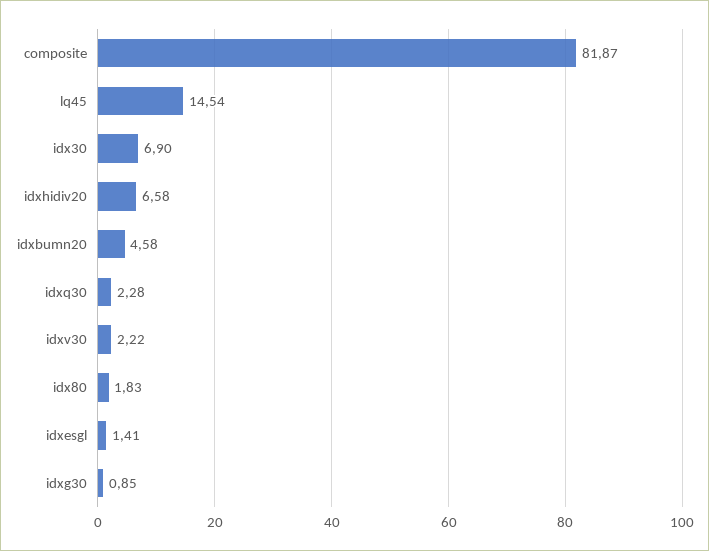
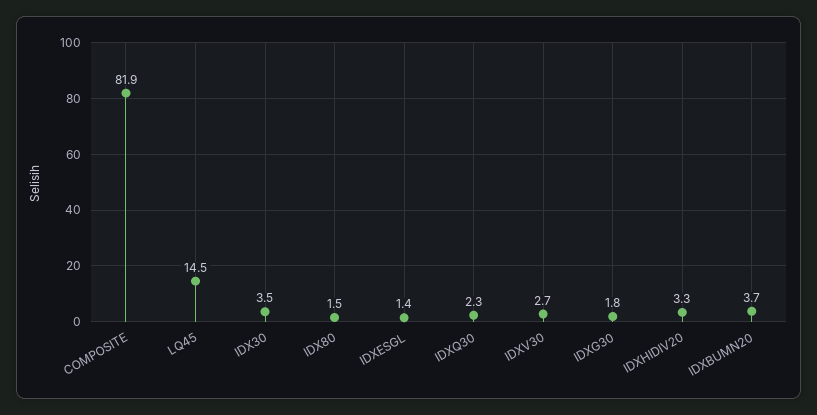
  {
    "composite": 81.87,
    "lq45": 14.54,
-   "idx30": 6.9,
+   "idx30": 3.5,
-   "idxhidiv20": 6.58,
+   "idxhidiv20": 3.3,
-   "idxbumn20": 4.58,
+   "idxbumn20": 3.7,
    "idxq30": 2.28,
-   "idxv30": 2.22,
+   "idxv30": 2.7,
-   "idx80": 1.83,
+   "idx80": 1.5,
    "idxesgl": 1.41,
-   "idxg30": 0.85
+   "idxg30": 1.8
  }

